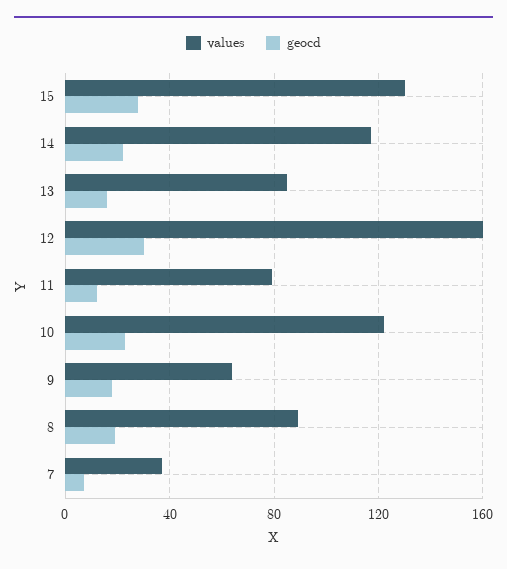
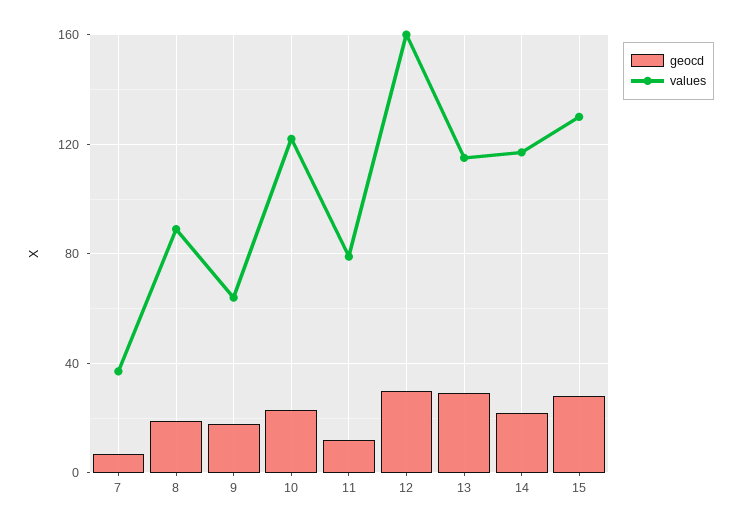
  {
    "values": {
      "15": 130,
      "14": 115,
-     "13": 85,
+     "13": 115,
      "12": 160,
      "11": 80,
      "10": 120,
      "9": 65,
      "8": 90,
      "7": 35
    },
    "geocd": {
      "15": 30,
      "14": 20,
-     "13": 15,
+     "13": 30,
      "12": 30,
      "11": 10,
      "10": 25,
      "9": 20,
      "8": 20,
      "7": 5
    }
  }

